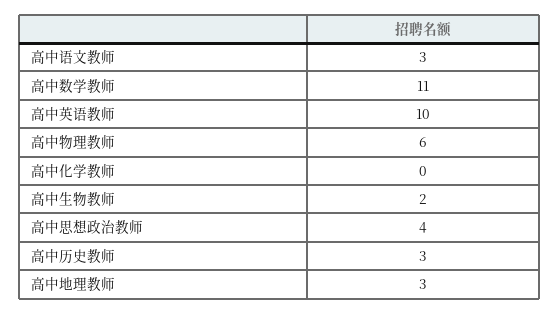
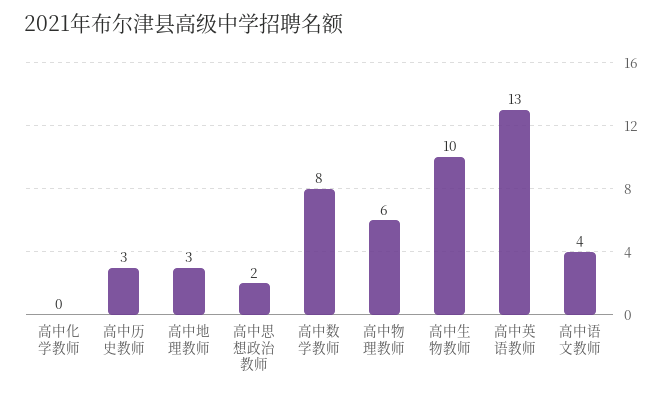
  {
-   "高中语文教师": 3,
+   "高中语文教师": 4,
-   "高中数学教师": 11,
+   "高中数学教师": 8,
-   "高中英语教师": 10,
+   "高中英语教师": 13,
    "高中物理教师": 6,
    "高中化学教师": 0,
-   "高中生物教师": 2,
+   "高中生物教师": 10,
-   "高中思想政治教师": 4,
+   "高中思想政治教师": 2,
    "高中历史教师": 3,
    "高中地理教师": 3
  }

